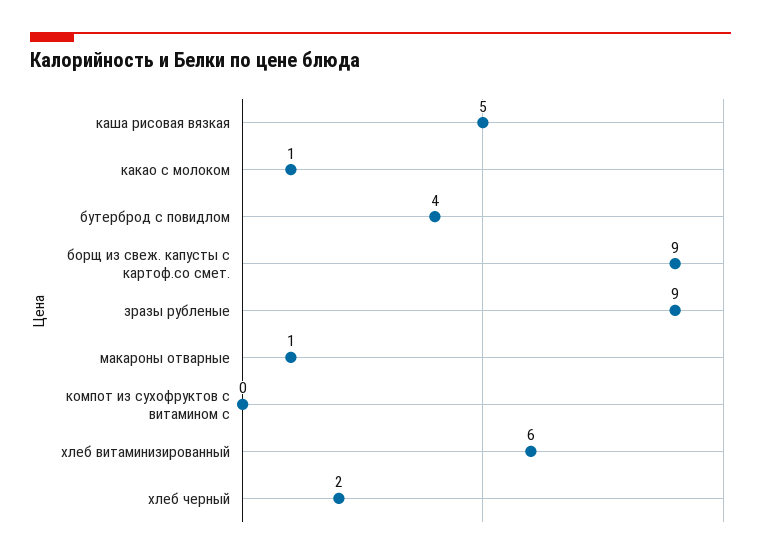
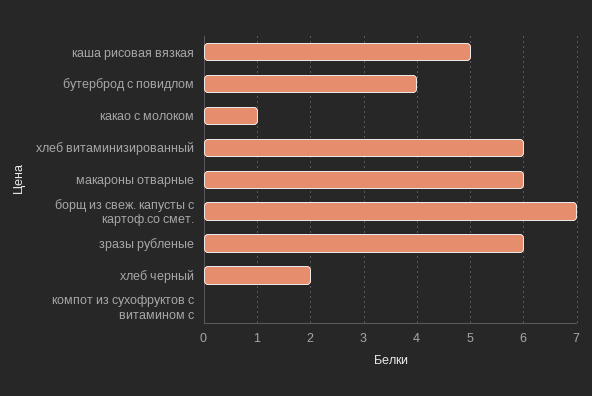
  {
    "каша рисовая вязкая": 5,
    "какао с молоком": 1,
    "бутерброд с повидлом": 4,
-   "борщ из свеж. капусты с картоф.со смет.": 9,
+   "борщ из свеж. капусты с картоф.со смет.": 7,
-   "зразы рубленые": 9,
+   "зразы рубленые": 6,
-   "макароны отварные": 1,
+   "макароны отварные": 6,
    "компот из сухофруктов с витамином с": 0,
    "хлеб витаминизированный": 6,
    "хлеб черный": 2
  }

